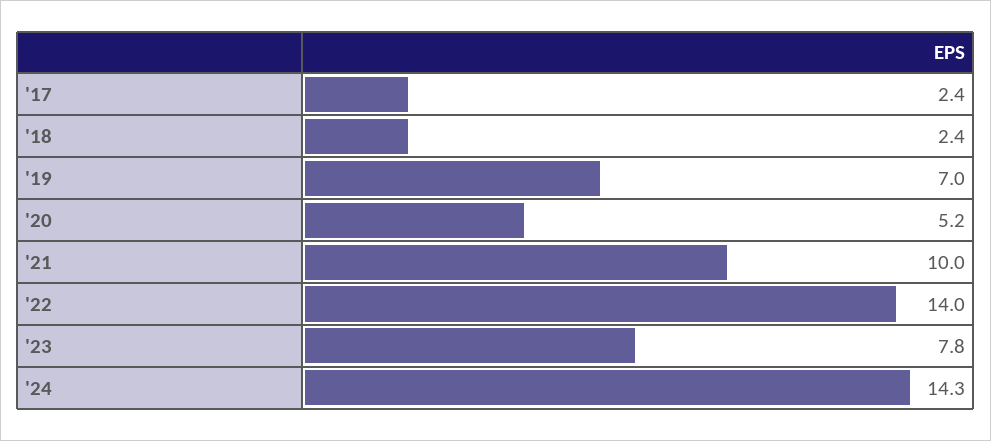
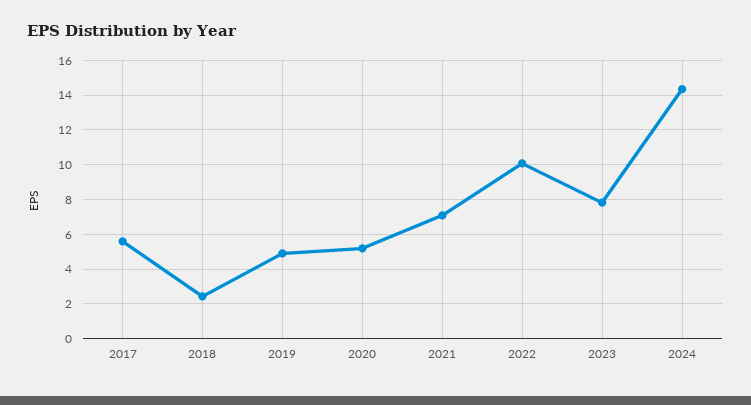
  {
-   "'17": 2.4,
+   "'17": 5.5,
    "'18": 2.4,
-   "'19": 7,
+   "'19": 5,
    "'20": 5.2,
-   "'21": 10,
+   "'21": 7,
-   "'22": 14,
+   "'22": 10,
    "'23": 7.8,
    "'24": 14.3
  }

